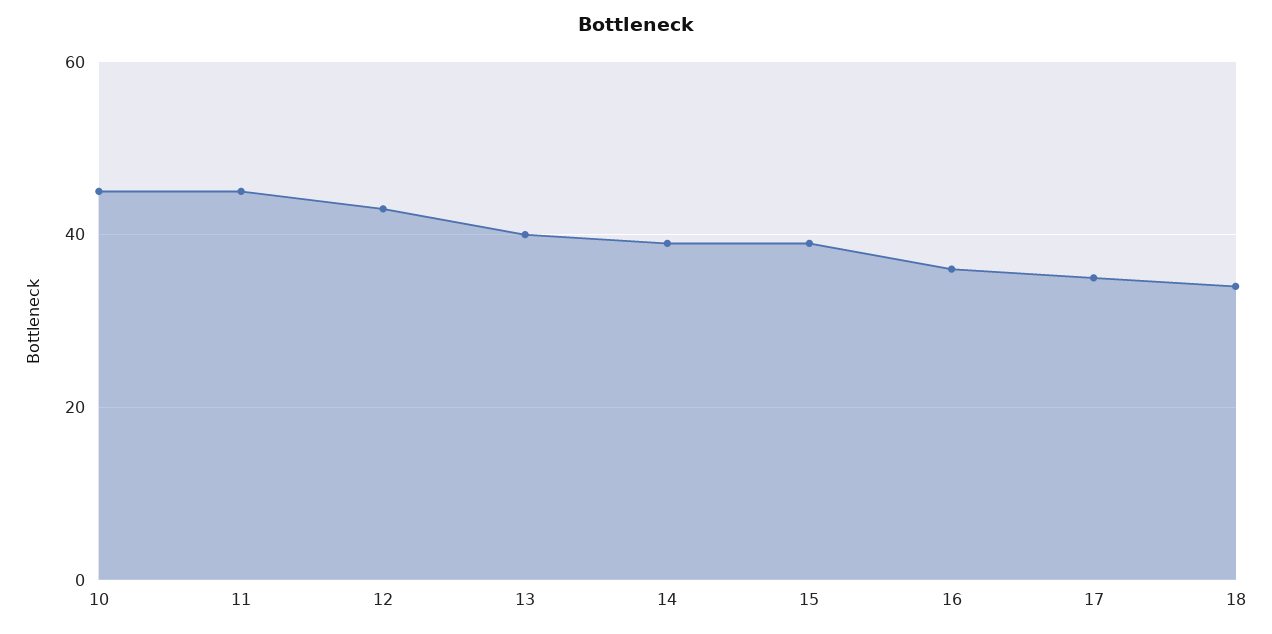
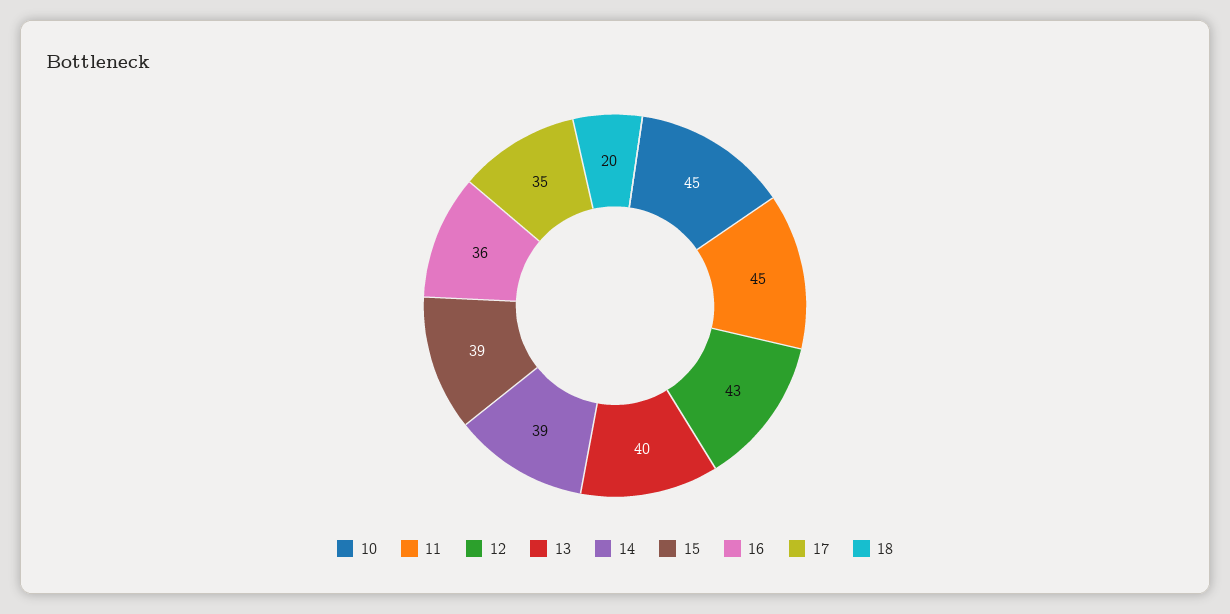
  {
    "10": 45,
    "11": 45,
    "12": 43,
    "13": 40,
    "14": 39,
    "15": 39,
    "16": 36,
    "17": 35,
-   "18": 35
+   "18": 20
  }

